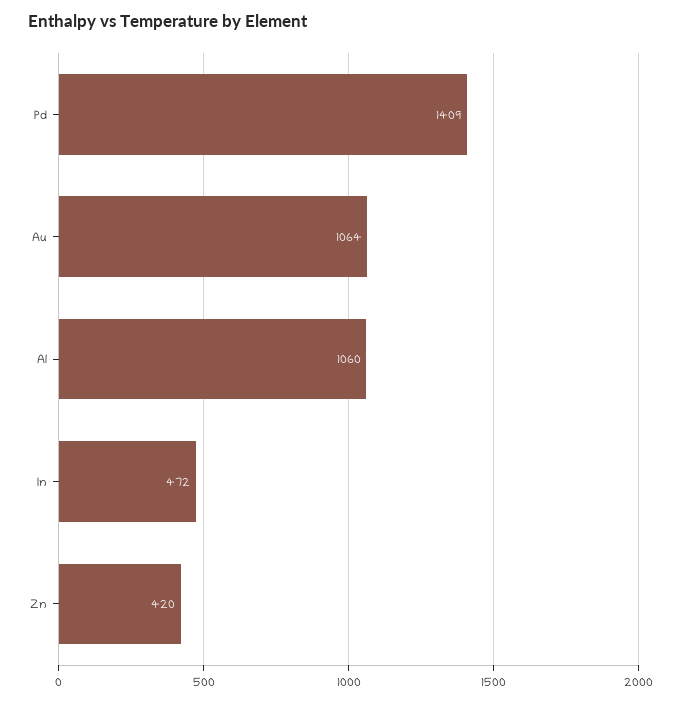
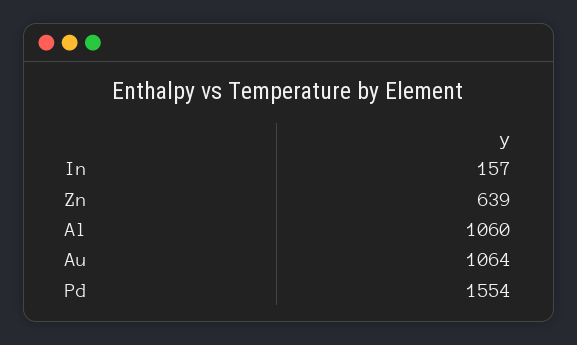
  {
-   "Pd": 1409,
+   "Pd": 1554,
    "Au": 1064,
    "Al": 1060,
-   "In": 472,
+   "In": 157,
-   "Zn": 420
+   "Zn": 639
  }

